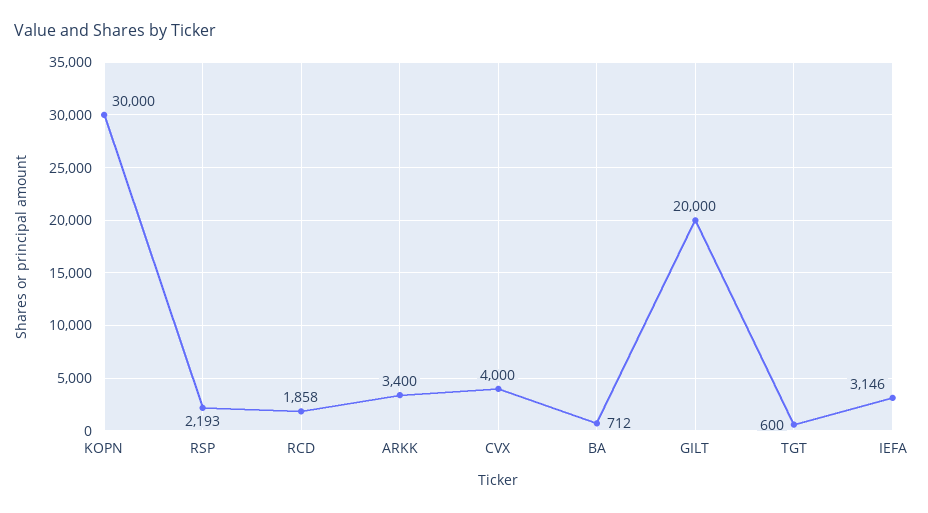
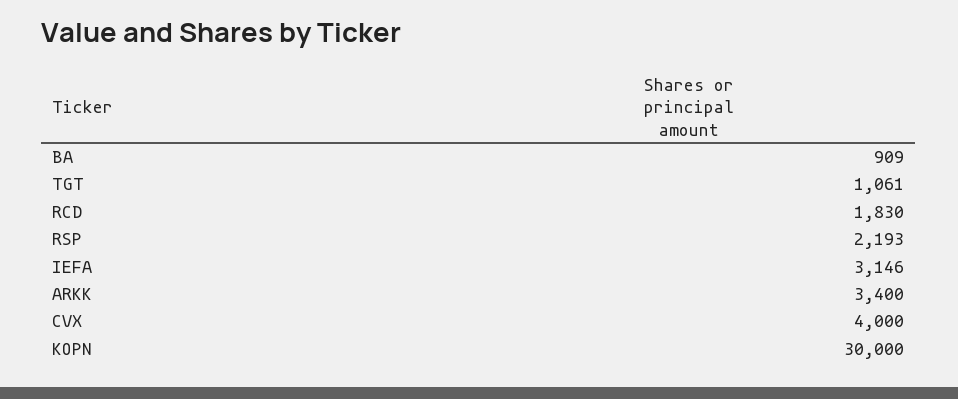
  {
    "KOPN": 30000,
    "RSP": 2193,
-   "RCD": 1858,
+   "RCD": 1830,
    "ARKK": 3400,
    "CVX": 4000,
-   "BA": 712,
+   "BA": 909,
-   "GILT": 20000,
-   "TGT": 600,
+   "TGT": 1061,
    "IEFA": 3146
  }

